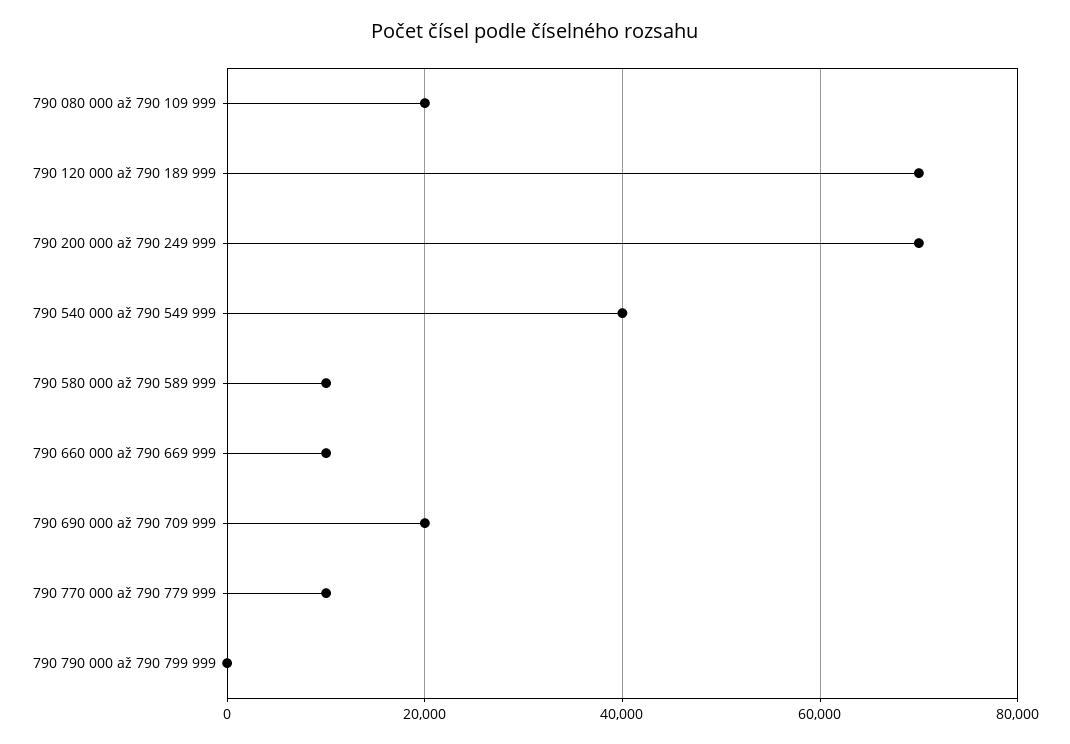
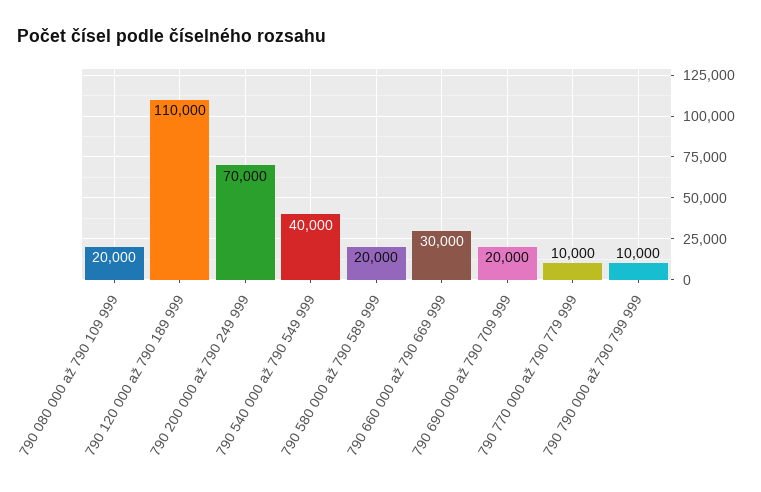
  {
    "790 080 000 až 790 109 999": 20000,
-   "790 120 000 až 790 189 999": 70000,
+   "790 120 000 až 790 189 999": 110000,
    "790 200 000 až 790 249 999": 70000,
    "790 540 000 až 790 549 999": 40000,
-   "790 580 000 až 790 589 999": 10000,
+   "790 580 000 až 790 589 999": 20000,
-   "790 660 000 až 790 669 999": 10000,
+   "790 660 000 až 790 669 999": 30000,
    "790 690 000 až 790 709 999": 20000,
    "790 770 000 až 790 779 999": 10000,
-   "790 790 000 až 790 799 999": 0
+   "790 790 000 až 790 799 999": 10000
  }

